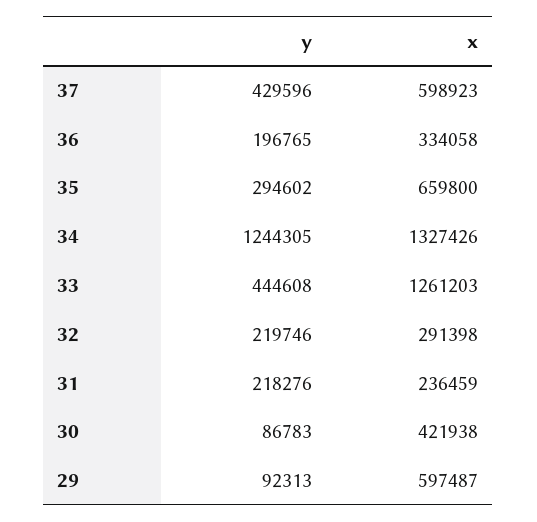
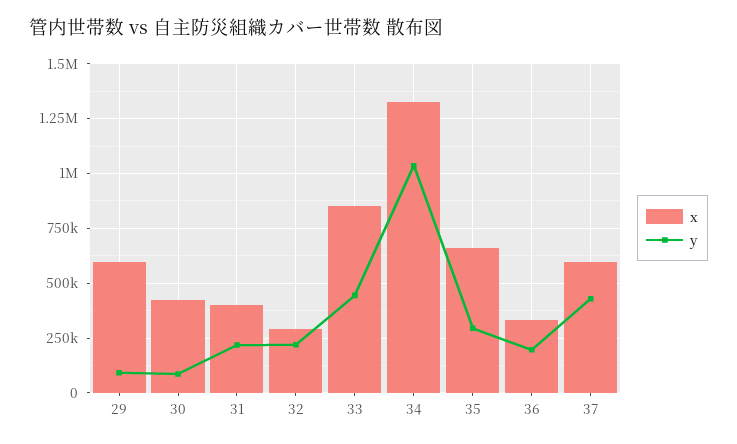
  {
    "y": {
      "37": 429596,
      "36": 196765,
      "35": 294602,
-     "34": 1244305,
+     "34": 1050000,
      "33": 444608,
      "32": 219746,
      "31": 218276,
      "30": 86783,
      "29": 92313
    },
    "x": {
      "37": 598923,
      "36": 334058,
      "35": 659800,
      "34": 1327426,
-     "33": 1261203,
+     "33": 850000,
      "32": 291398,
-     "31": 236459,
+     "31": 400000,
      "30": 421938,
      "29": 597487
    }
  }

